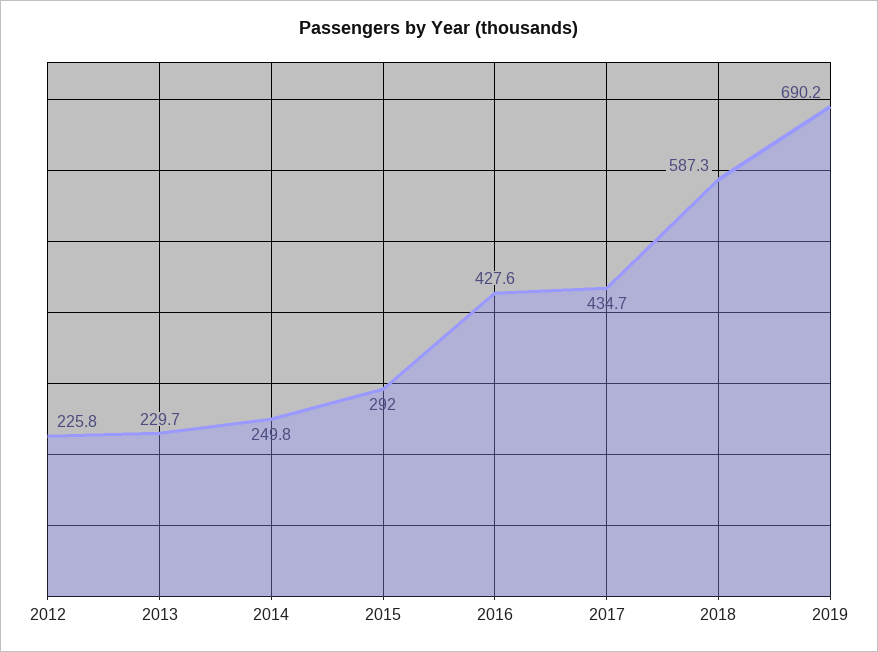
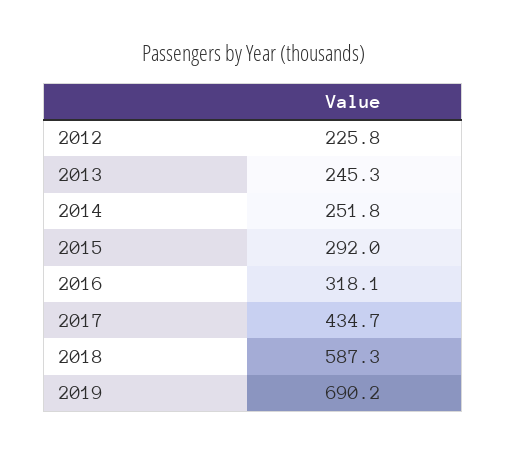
  {
    "2012": 225.8,
-   "2013": 229.7,
+   "2013": 245.3,
-   "2014": 249.8,
+   "2014": 251.8,
    "2015": 292,
-   "2016": 427.6,
+   "2016": 318.1,
    "2017": 434.7,
    "2018": 587.3,
    "2019": 690.2
  }

